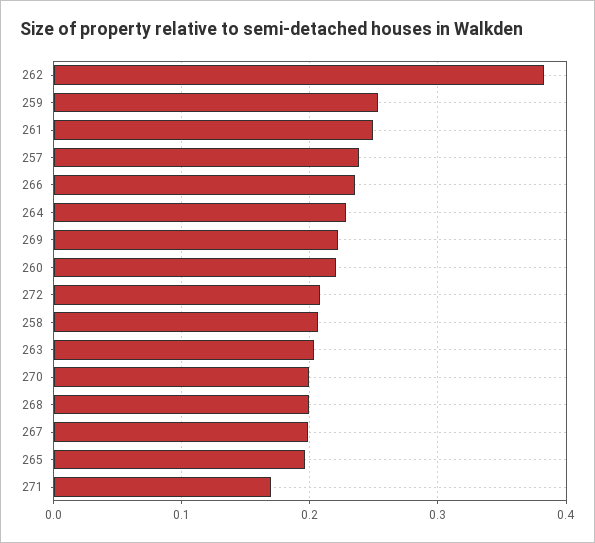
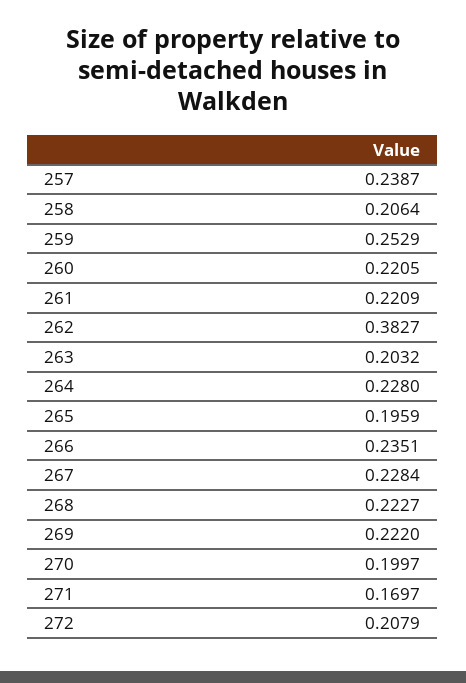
  {
    "262": 0.3827,
    "259": 0.2529,
-   "261": 0.25,
+   "261": 0.2209,
    "257": 0.2387,
    "266": 0.2351,
    "264": 0.228,
    "269": 0.222,
    "260": 0.2205,
    "272": 0.2079,
    "258": 0.2064,
    "263": 0.2032,
    "270": 0.1997,
-   "268": 0.2,
+   "268": 0.2227,
-   "267": 0.2,
+   "267": 0.2284,
    "265": 0.1959,
    "271": 0.1697
  }

